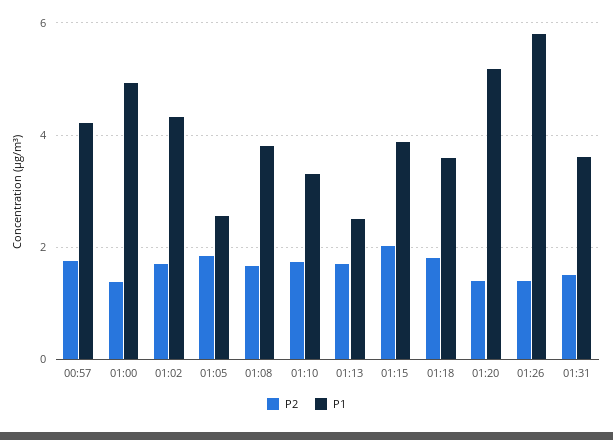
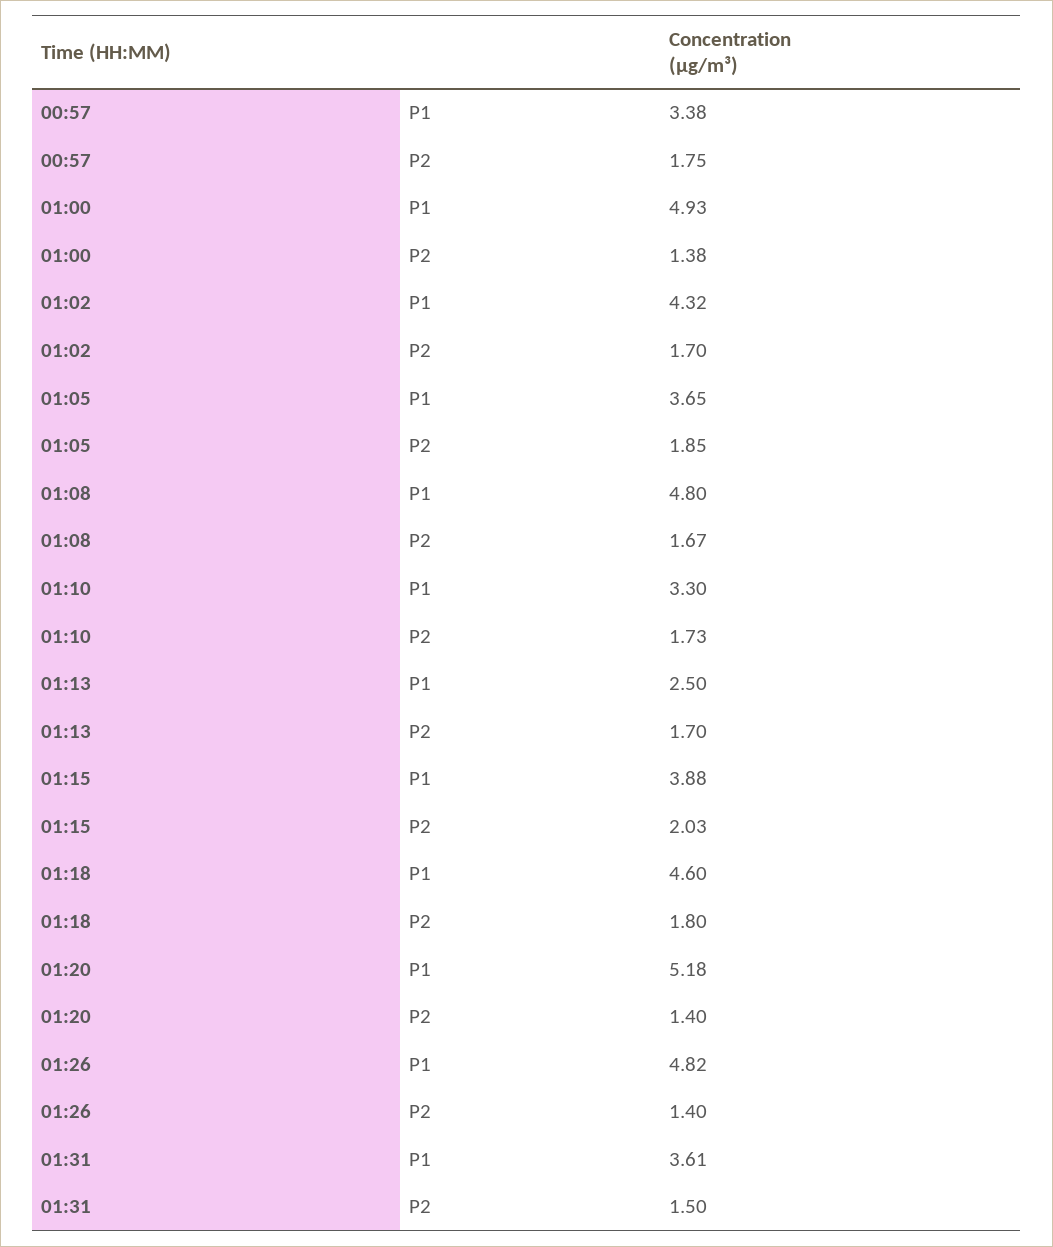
  {
    "P2": {
      "00:57": 1.75,
      "01:00": 1.38,
      "01:02": 1.7,
      "01:05": 1.85,
      "01:08": 1.67,
      "01:10": 1.73,
      "01:13": 1.7,
      "01:15": 2.03,
      "01:18": 1.8,
      "01:20": 1.4,
      "01:26": 1.4,
      "01:31": 1.5
    },
    "P1": {
-     "00:57": 4.2,
+     "00:57": 3.38,
      "01:00": 4.93,
      "01:02": 4.32,
-     "01:05": 2.6,
+     "01:05": 3.65,
-     "01:08": 3.8,
+     "01:08": 4.8,
      "01:10": 3.3,
      "01:13": 2.5,
      "01:15": 3.88,
-     "01:18": 3.6,
+     "01:18": 4.6,
      "01:20": 5.18,
-     "01:26": 5.8,
+     "01:26": 4.82,
      "01:31": 3.61
    }
  }

